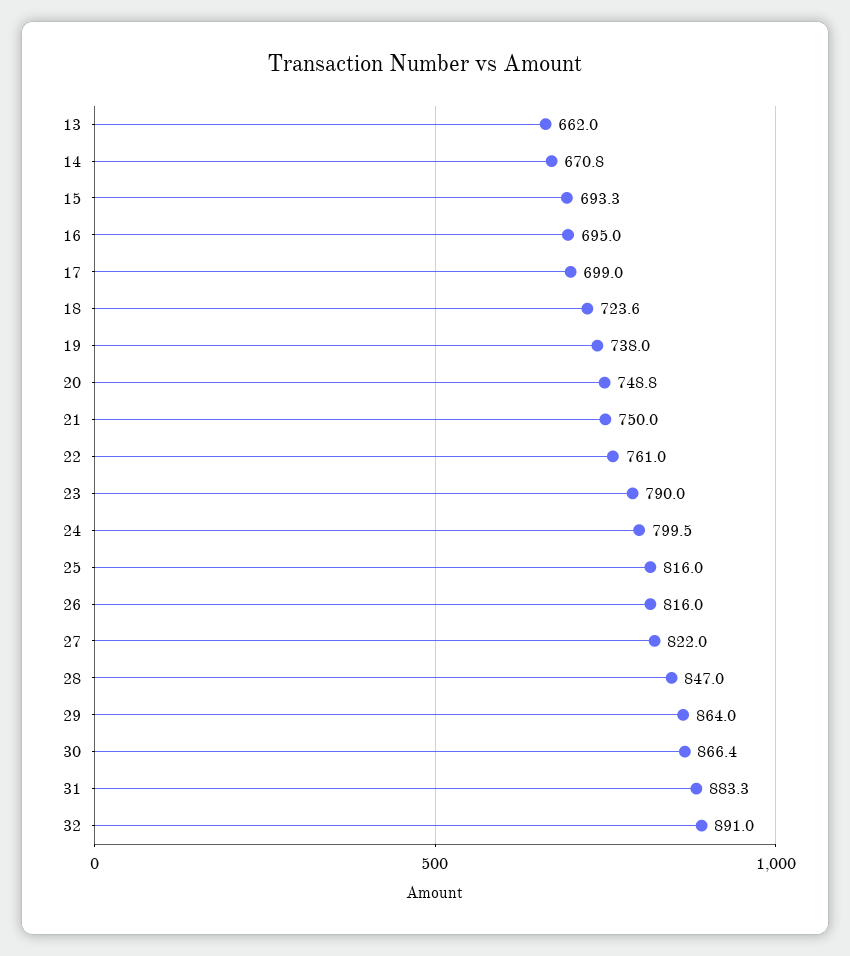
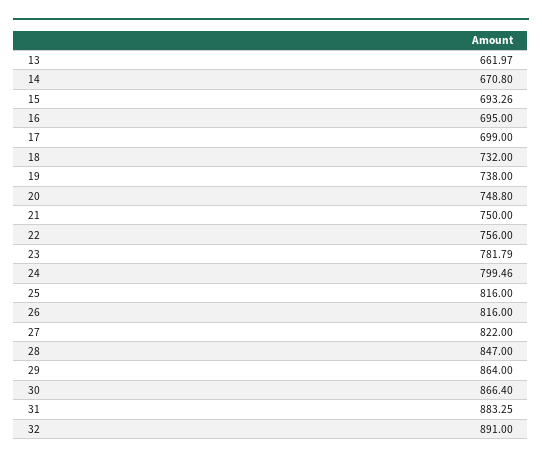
  {
    "13": 661.97,
    "14": 670.8,
    "15": 693.26,
    "16": 695,
    "17": 699,
-   "18": 723.6,
+   "18": 732,
    "19": 738,
    "20": 748.8,
    "21": 750,
-   "22": 761,
+   "22": 756,
-   "23": 790,
+   "23": 781.79,
    "24": 799.46,
    "25": 816,
    "26": 816,
    "27": 822,
    "28": 847,
    "29": 864,
    "30": 866.4,
    "31": 883.25,
    "32": 891
  }

